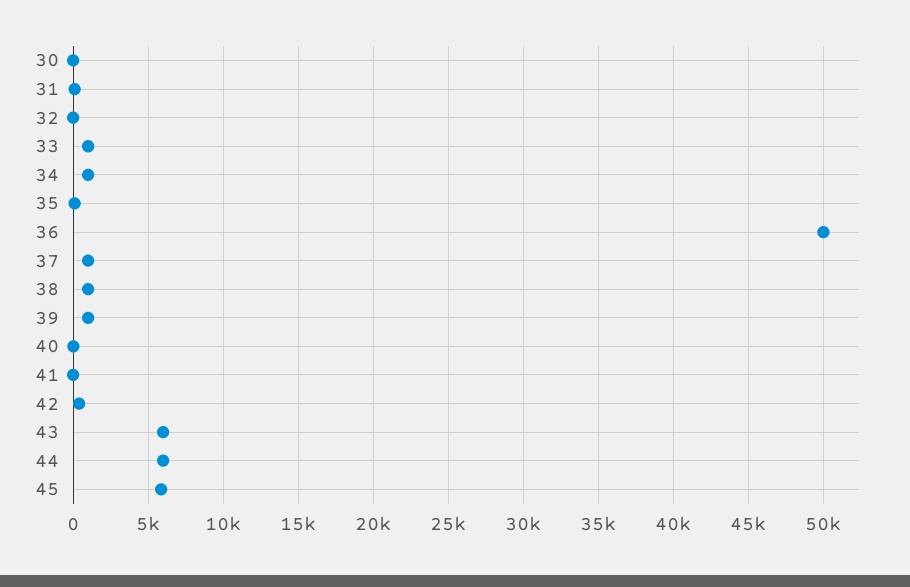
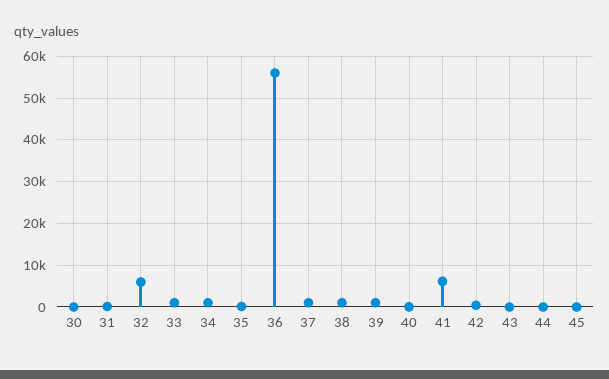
  {
    "30": 0,
    "31": 0,
-   "32": 0,
+   "32": 6000,
    "33": 1000,
    "34": 1000,
    "35": 0,
-   "36": 50000,
+   "36": 56000,
    "37": 1000,
    "38": 1000,
    "39": 1000,
    "40": 0,
-   "41": 0,
+   "41": 6000,
    "42": 500,
-   "43": 6000,
+   "43": 0,
-   "44": 6000,
+   "44": 0,
-   "45": 6000
+   "45": 0
  }

